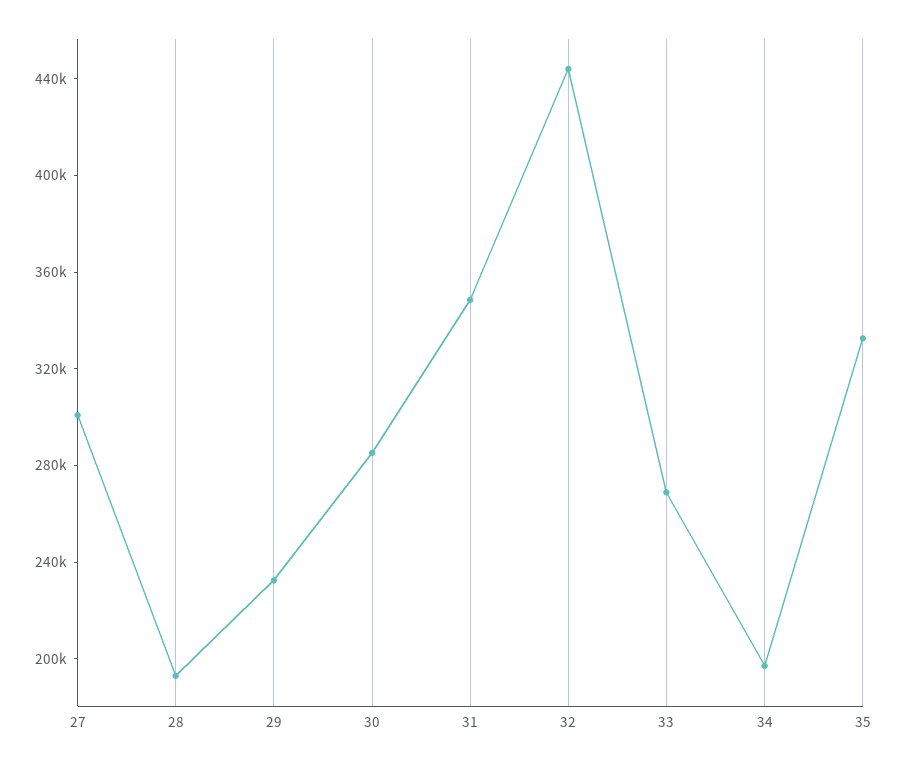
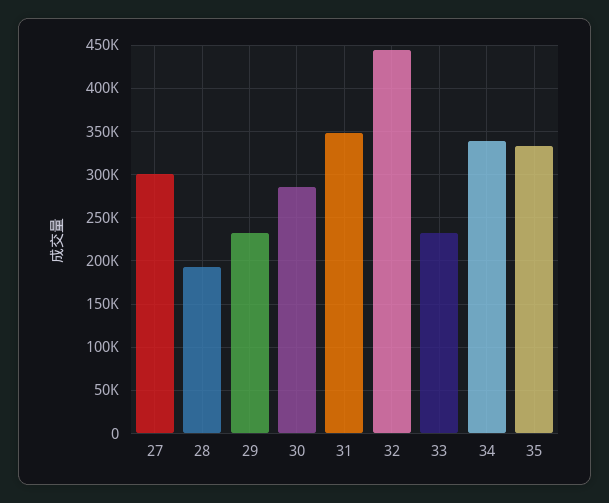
  {
    "27": 300000,
    "28": 190000,
    "29": 230000,
    "30": 290000,
    "31": 350000,
    "32": 440000,
-   "33": 270000,
+   "33": 230000,
-   "34": 200000,
+   "34": 340000,
    "35": 330000
  }

